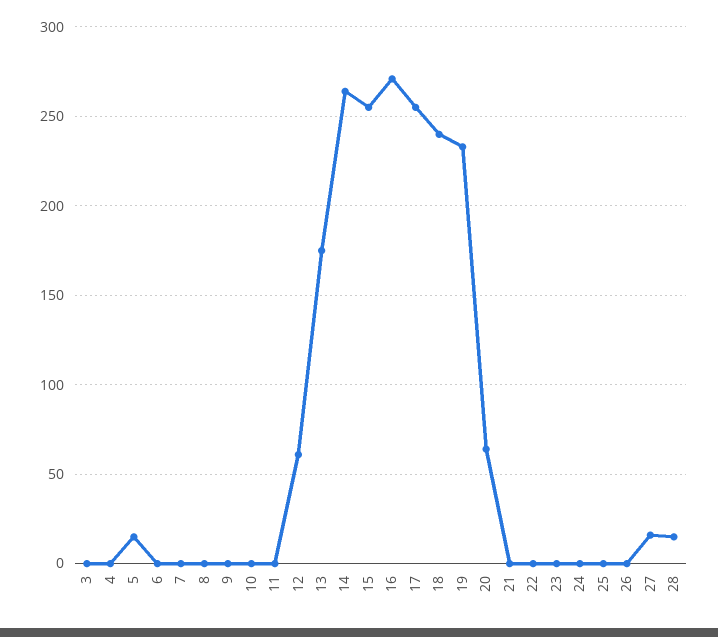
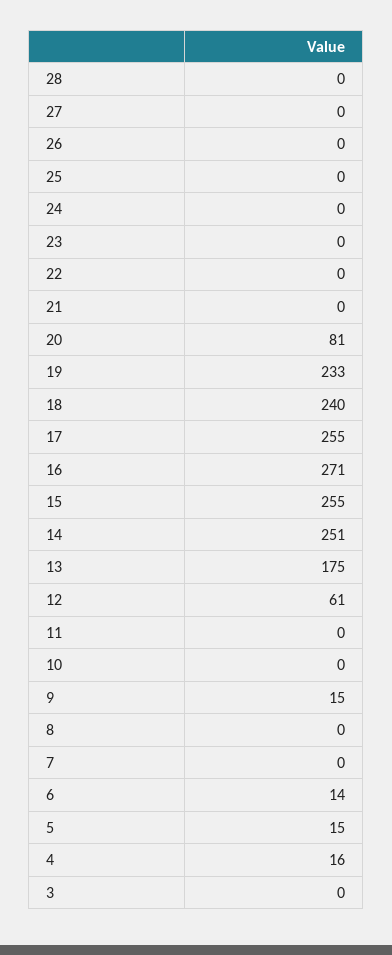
  {
    "3": 0,
-   "4": 0,
+   "4": 16,
    "5": 15,
-   "6": 0,
+   "6": 14,
    "7": 0,
    "8": 0,
-   "9": 0,
+   "9": 15,
    "10": 0,
    "11": 0,
    "12": 61,
    "13": 175,
-   "14": 265,
+   "14": 251,
    "15": 255,
    "16": 271,
    "17": 255,
    "18": 240,
    "19": 233,
-   "20": 65,
+   "20": 81,
    "21": 0,
    "22": 0,
    "23": 0,
    "24": 0,
    "25": 0,
    "26": 0,
-   "27": 15,
+   "27": 0,
-   "28": 15
+   "28": 0
  }

